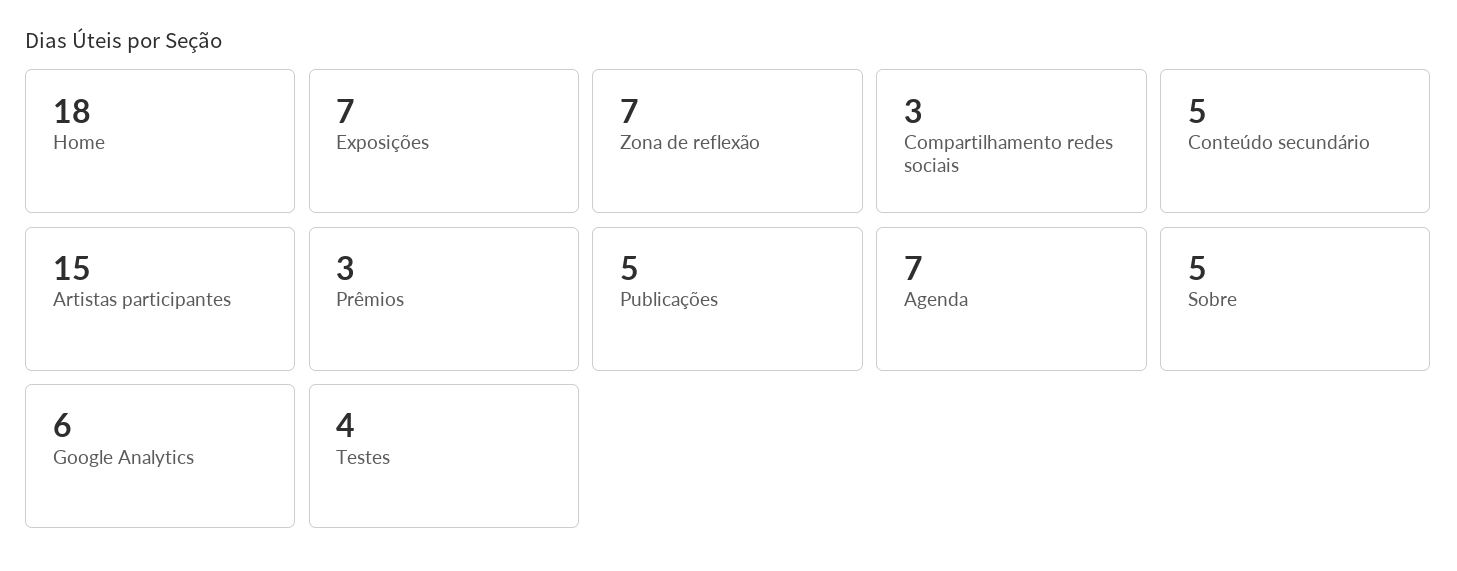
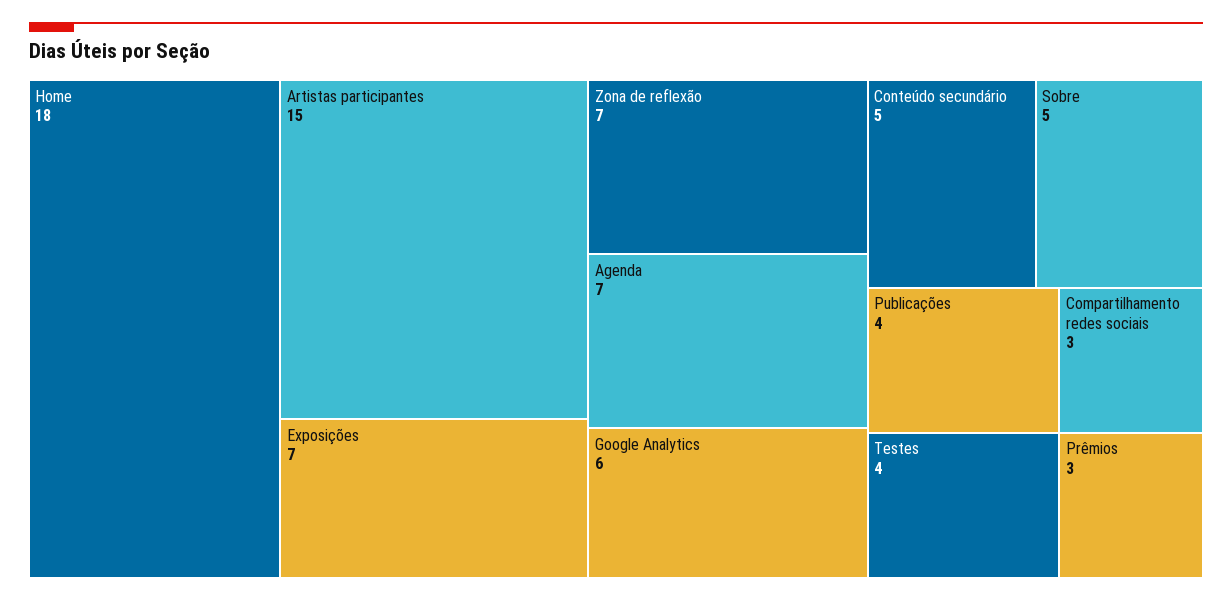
  {
    "Home": 18,
    "Exposições": 7,
    "Zona de reflexão": 7,
    "Compartilhamento redes sociais": 3,
    "Conteúdo secundário": 5,
    "Artistas participantes": 15,
    "Prêmios": 3,
-   "Publicações": 5,
+   "Publicações": 4,
    "Agenda": 7,
    "Sobre": 5,
    "Google Analytics": 6,
    "Testes": 4
  }

